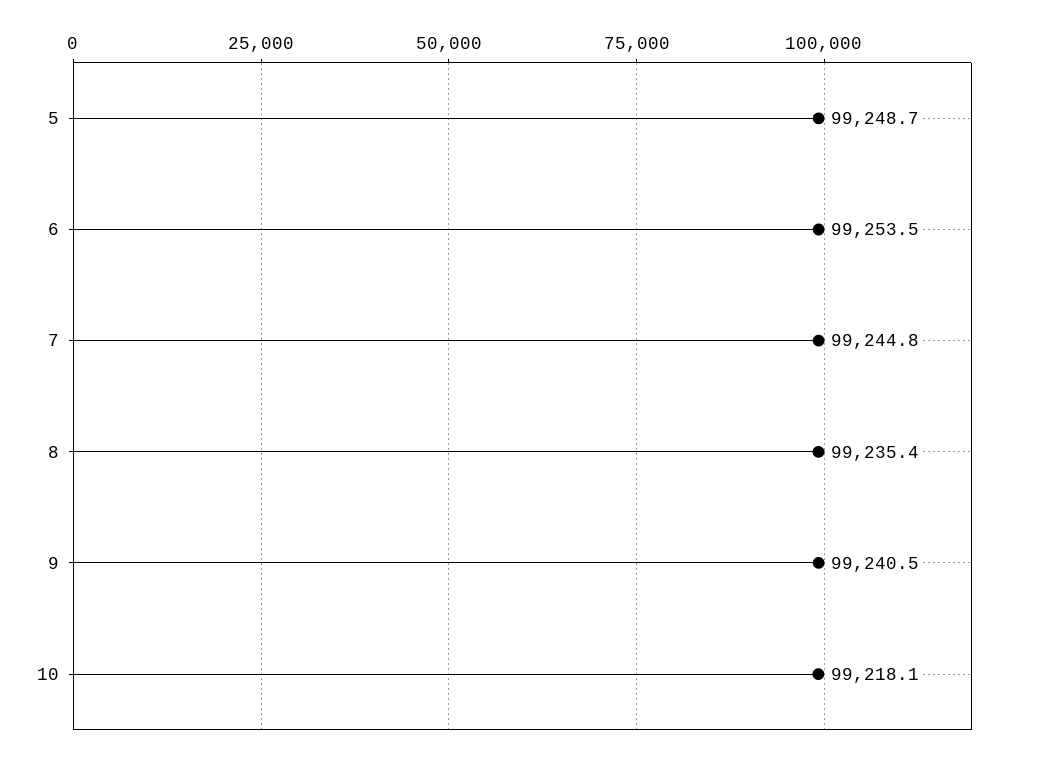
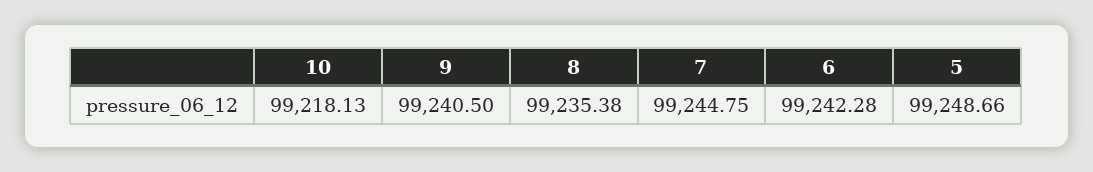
  {
    "5": 99248.66,
-   "6": 99253.5,
+   "6": 99242.28,
    "7": 99244.75,
    "8": 99235.38,
    "9": 99240.5,
    "10": 99218.13
  }

